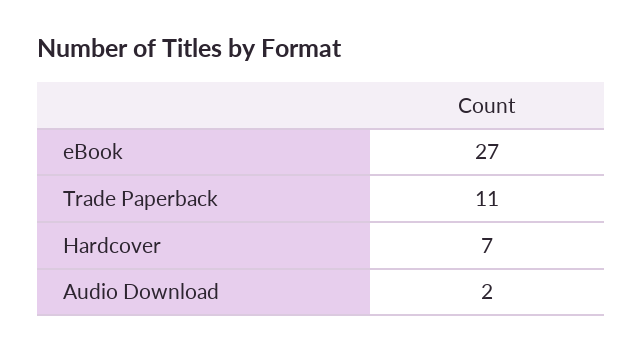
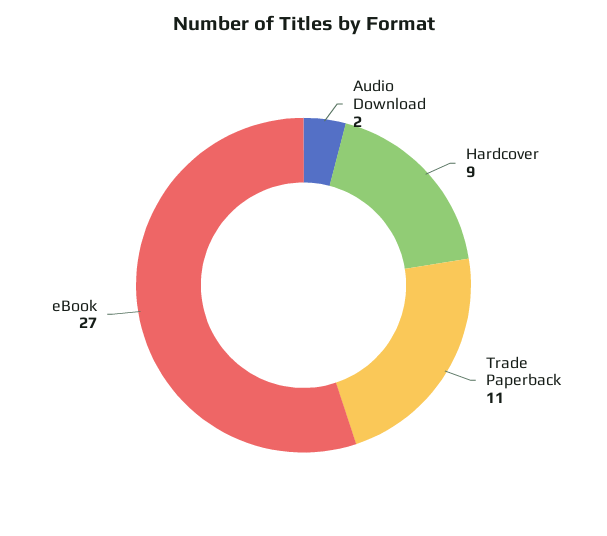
  {
    "eBook": 27,
    "Trade Paperback": 11,
-   "Hardcover": 7,
+   "Hardcover": 9,
    "Audio Download": 2
  }

